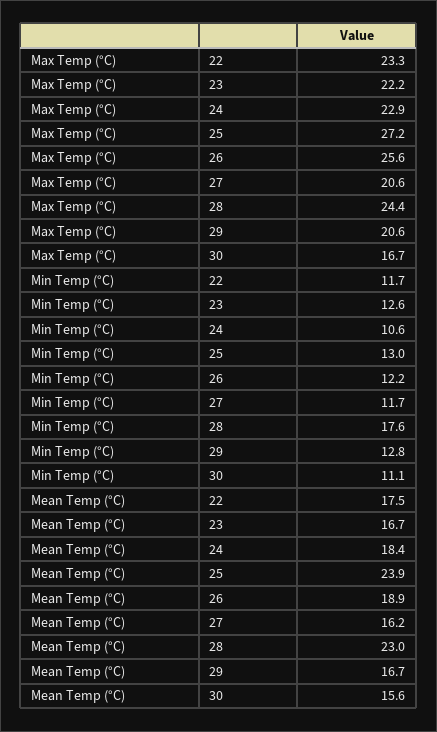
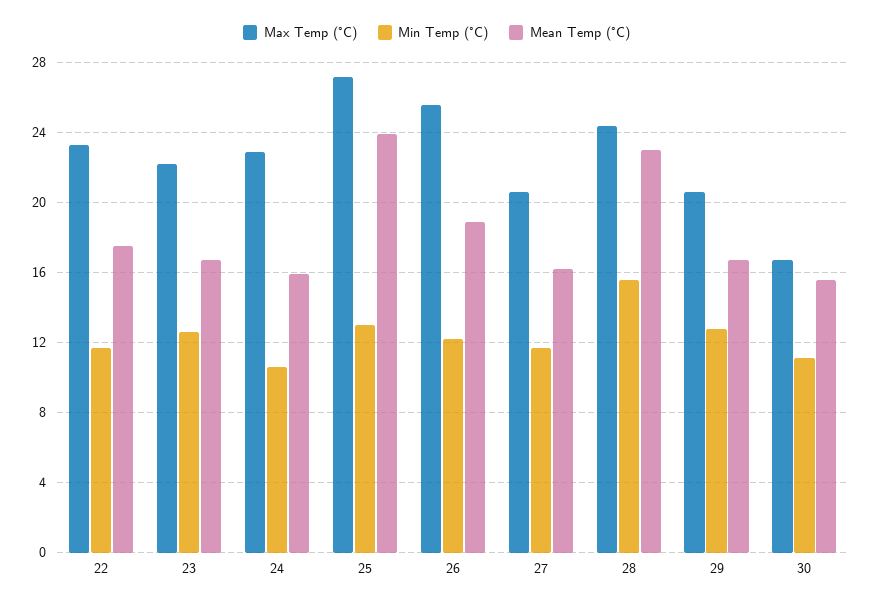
  {
    "Max Temp (°C)": {
      "22": 23.3,
      "23": 22.2,
      "24": 22.9,
      "25": 27.2,
      "26": 25.6,
      "27": 20.6,
      "28": 24.4,
      "29": 20.6,
      "30": 16.7
    },
    "Min Temp (°C)": {
      "22": 11.7,
      "23": 12.6,
      "24": 10.6,
      "25": 13,
      "26": 12.2,
      "27": 11.7,
-     "28": 17.6,
+     "28": 15.5,
      "29": 12.8,
      "30": 11.1
    },
    "Mean Temp (°C)": {
      "22": 17.5,
      "23": 16.7,
-     "24": 18.4,
+     "24": 16,
      "25": 23.9,
      "26": 18.9,
      "27": 16.2,
      "28": 23,
      "29": 16.7,
      "30": 15.6
    }
  }

